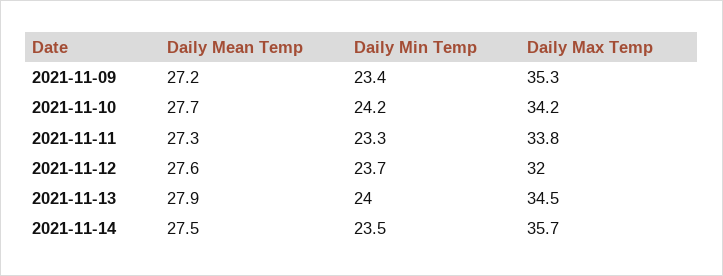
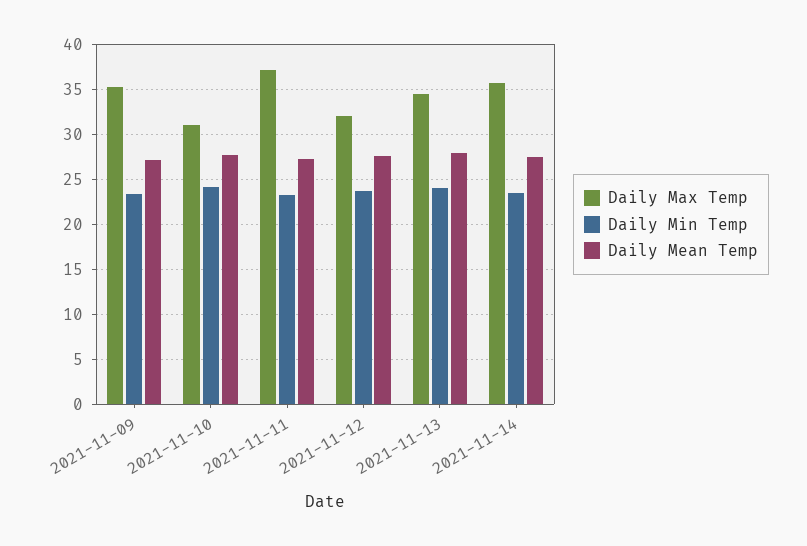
  {
    "Daily Mean Temp": {
      "2021-11-09": 27.2,
      "2021-11-10": 27.7,
      "2021-11-11": 27.3,
      "2021-11-12": 27.6,
      "2021-11-13": 27.9,
      "2021-11-14": 27.5
    },
    "Daily Min Temp": {
      "2021-11-09": 23.4,
      "2021-11-10": 24.2,
      "2021-11-11": 23.3,
      "2021-11-12": 23.7,
      "2021-11-13": 24,
      "2021-11-14": 23.5
    },
    "Daily Max Temp": {
      "2021-11-09": 35.3,
-     "2021-11-10": 34.2,
+     "2021-11-10": 31,
-     "2021-11-11": 33.8,
+     "2021-11-11": 37,
      "2021-11-12": 32,
      "2021-11-13": 34.5,
      "2021-11-14": 35.7
    }
  }

